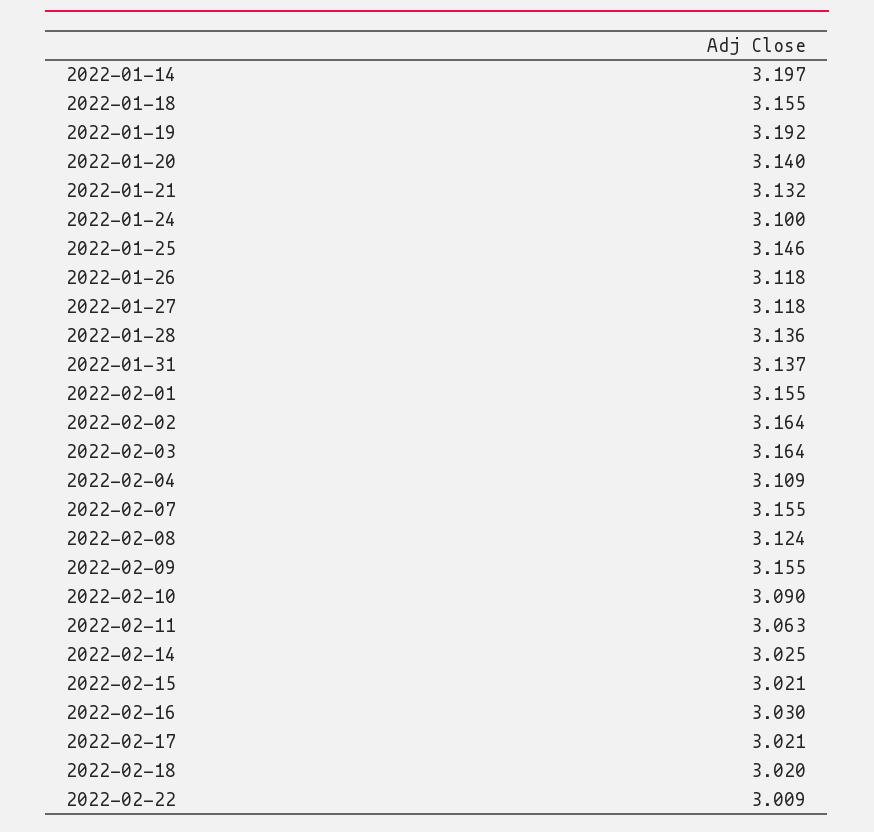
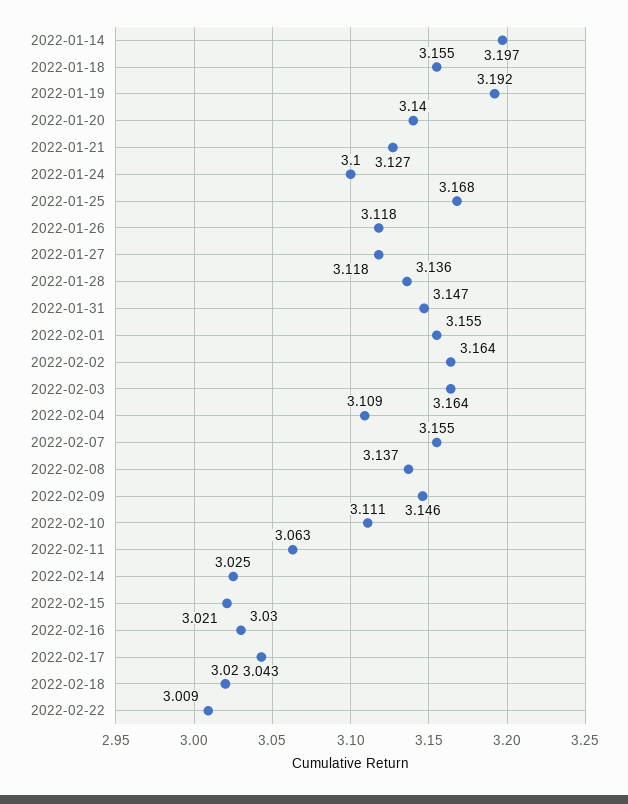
  {
    "2022-01-14": 3.197,
    "2022-01-18": 3.155,
    "2022-01-19": 3.192,
    "2022-01-20": 3.14,
-   "2022-01-21": 3.132,
+   "2022-01-21": 3.127,
    "2022-01-24": 3.1,
-   "2022-01-25": 3.146,
+   "2022-01-25": 3.168,
    "2022-01-26": 3.118,
    "2022-01-27": 3.118,
    "2022-01-28": 3.136,
-   "2022-01-31": 3.137,
+   "2022-01-31": 3.147,
    "2022-02-01": 3.155,
    "2022-02-02": 3.164,
    "2022-02-03": 3.164,
    "2022-02-04": 3.109,
    "2022-02-07": 3.155,
-   "2022-02-08": 3.124,
+   "2022-02-08": 3.137,
-   "2022-02-09": 3.155,
+   "2022-02-09": 3.146,
-   "2022-02-10": 3.09,
+   "2022-02-10": 3.111,
    "2022-02-11": 3.063,
    "2022-02-14": 3.025,
    "2022-02-15": 3.021,
    "2022-02-16": 3.03,
-   "2022-02-17": 3.021,
+   "2022-02-17": 3.043,
    "2022-02-18": 3.02,
    "2022-02-22": 3.009
  }

